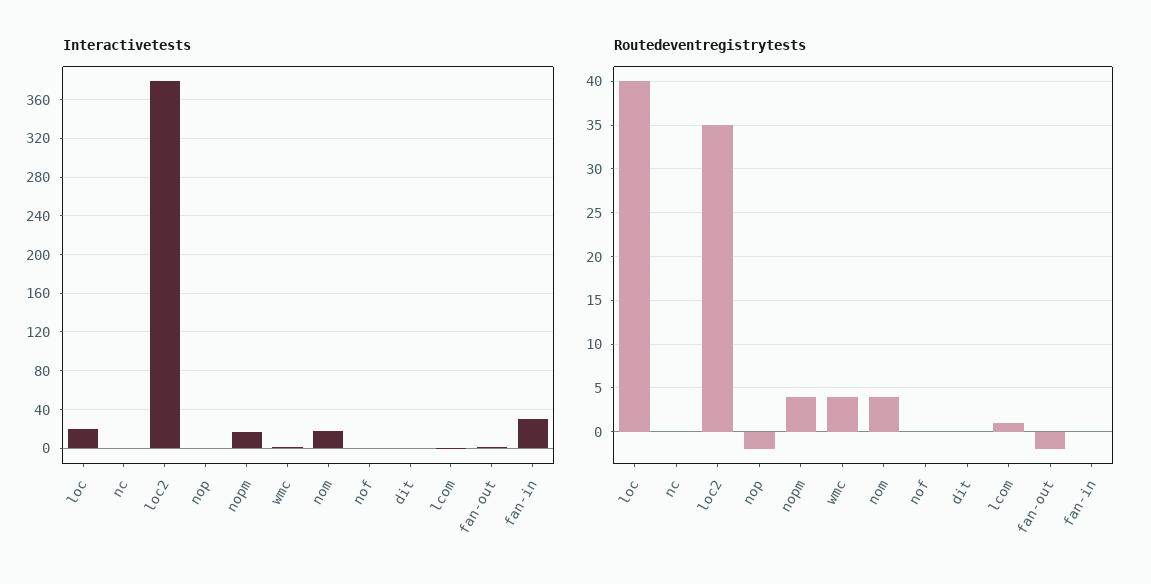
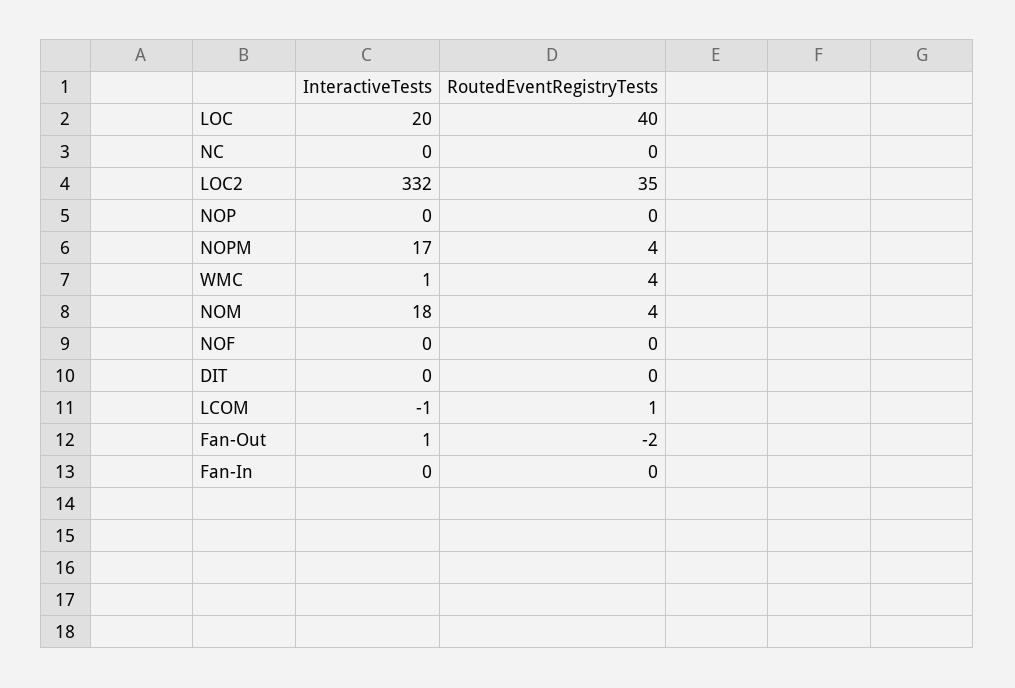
  {
    "Interactivetests": {
      "loc": 20,
      "nc": 0,
-     "loc2": 380,
+     "loc2": 332,
      "nop": 0,
      "nopm": 17,
      "wmc": 1,
      "nom": 18,
      "nof": 0,
      "dit": 0,
      "lcom": -1,
      "fan-out": 1,
-     "fan-in": 30
+     "fan-in": 0
    },
    "Routedeventregistrytests": {
      "loc": 40,
      "nc": 0,
      "loc2": 35,
-     "nop": -2,
+     "nop": 0,
      "nopm": 4,
      "wmc": 4,
      "nom": 4,
      "nof": 0,
      "dit": 0,
      "lcom": 1,
      "fan-out": -2,
      "fan-in": 0
    }
  }

